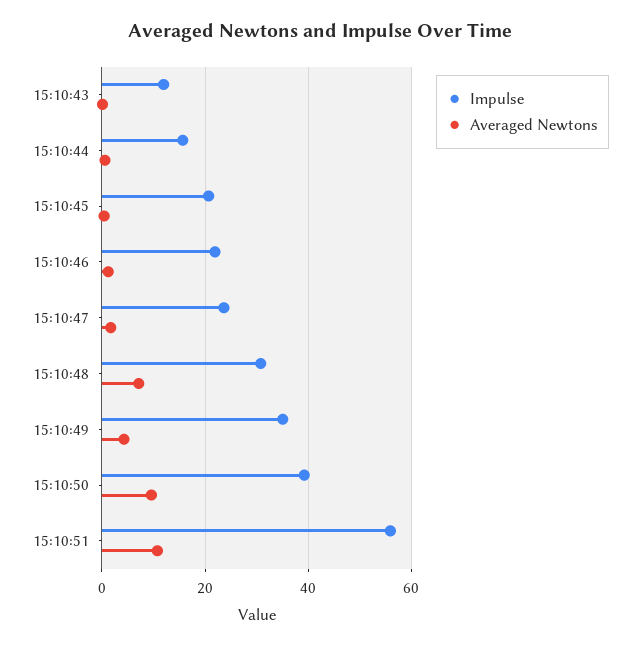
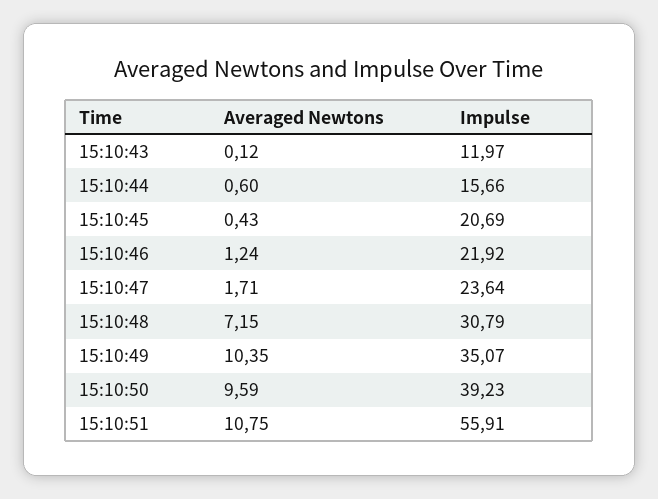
  {
    "Impulse": {
      "15:10:43": 11.97,
      "15:10:44": 15.66,
      "15:10:45": 20.69,
      "15:10:46": 21.92,
      "15:10:47": 23.64,
      "15:10:48": 30.79,
      "15:10:49": 35.07,
      "15:10:50": 39.23,
      "15:10:51": 55.91
    },
    "Averaged Newtons": {
      "15:10:43": 0.12,
      "15:10:44": 0.6,
      "15:10:45": 0.43,
      "15:10:46": 1.24,
      "15:10:47": 1.71,
      "15:10:48": 7.15,
-     "15:10:49": 4,
+     "15:10:49": 10.35,
      "15:10:50": 9.59,
      "15:10:51": 10.75
    }
  }

